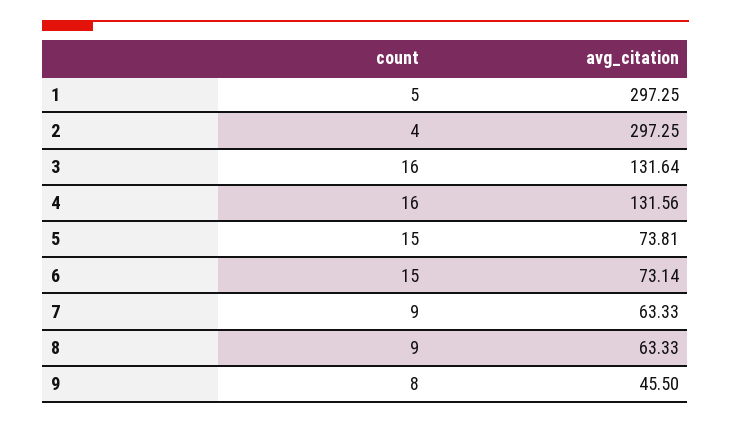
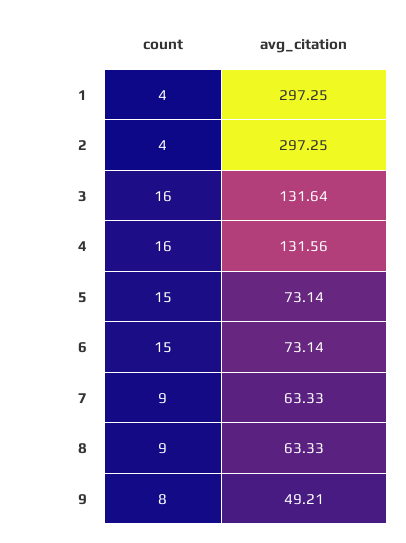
  {
    "count": {
-     "1": 5,
+     "1": 4,
      "2": 4,
      "3": 16,
      "4": 16,
      "5": 15,
      "6": 15,
      "7": 9,
      "8": 9,
      "9": 8
    },
    "avg_citation": {
      "1": 297.25,
      "2": 297.25,
      "3": 131.64,
      "4": 131.56,
-     "5": 73.81,
+     "5": 73.14,
      "6": 73.14,
      "7": 63.33,
      "8": 63.33,
-     "9": 45.5
+     "9": 49.21
    }
  }

